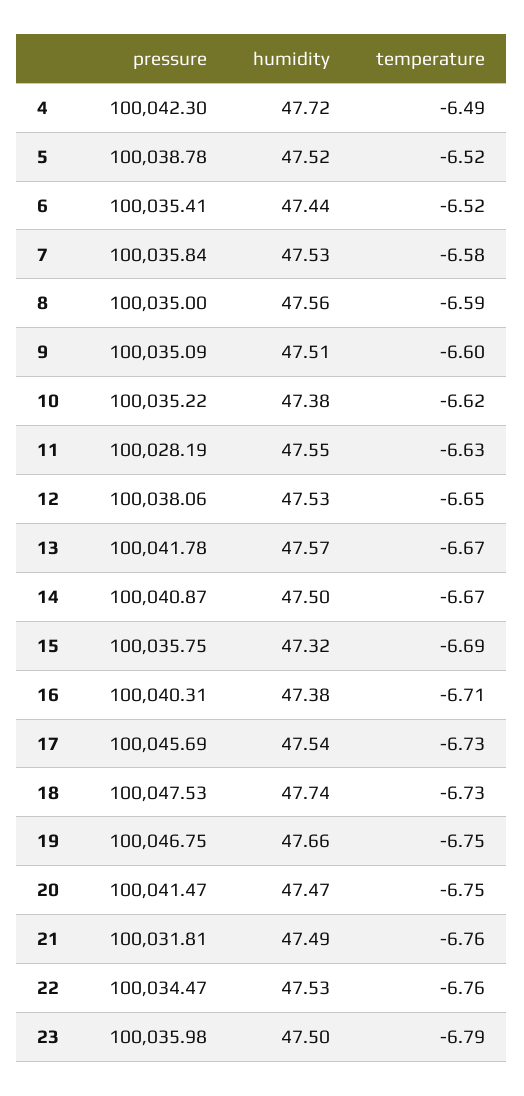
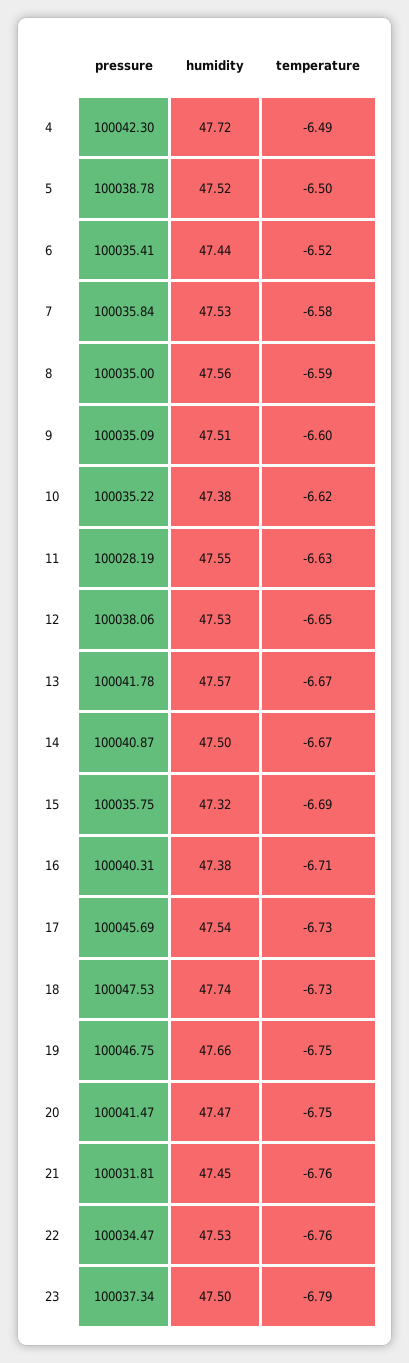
  {
    "pressure": {
      "4": 100042.3,
      "5": 100038.78,
      "6": 100035.41,
      "7": 100035.84,
      "8": 100035,
      "9": 100035.09,
      "10": 100035.22,
      "11": 100028.19,
      "12": 100038.06,
      "13": 100041.78,
      "14": 100040.87,
      "15": 100035.75,
      "16": 100040.31,
      "17": 100045.69,
      "18": 100047.53,
      "19": 100046.75,
      "20": 100041.47,
      "21": 100031.81,
      "22": 100034.47,
-     "23": 100035.98
+     "23": 100037.34
    },
    "humidity": {
      "4": 47.72,
      "5": 47.52,
      "6": 47.44,
      "7": 47.53,
      "8": 47.56,
      "9": 47.51,
      "10": 47.38,
      "11": 47.55,
      "12": 47.53,
      "13": 47.57,
      "14": 47.5,
      "15": 47.32,
      "16": 47.38,
      "17": 47.54,
      "18": 47.74,
      "19": 47.66,
      "20": 47.47,
-     "21": 47.49,
+     "21": 47.45,
      "22": 47.53,
      "23": 47.5
    },
    "temperature": {
      "4": -6.49,
-     "5": -6.52,
+     "5": -6.5,
      "6": -6.52,
      "7": -6.58,
      "8": -6.59,
      "9": -6.6,
      "10": -6.62,
      "11": -6.63,
      "12": -6.65,
      "13": -6.67,
      "14": -6.67,
      "15": -6.69,
      "16": -6.71,
      "17": -6.73,
      "18": -6.73,
      "19": -6.75,
      "20": -6.75,
      "21": -6.76,
      "22": -6.76,
      "23": -6.79
    }
  }

